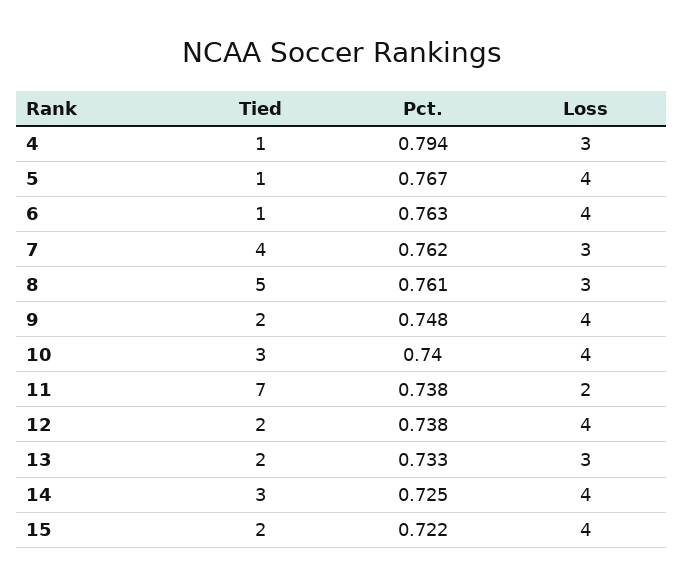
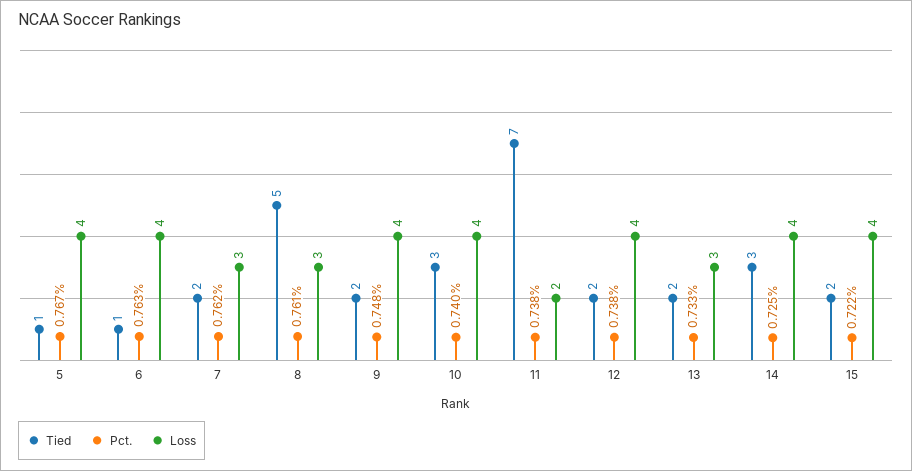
  {
    "Tied": {
-     "4": 1,
      "5": 1,
      "6": 1,
-     "7": 4,
+     "7": 2,
      "8": 5,
      "9": 2,
      "10": 3,
      "11": 7,
      "12": 2,
      "13": 2,
      "14": 3,
      "15": 2
    },
    "Pct.": {
-     "4": 0.794,
      "5": 0.767,
      "6": 0.763,
      "7": 0.762,
      "8": 0.761,
      "9": 0.748,
      "10": 0.74,
      "11": 0.738,
      "12": 0.738,
      "13": 0.733,
      "14": 0.725,
      "15": 0.722
    },
    "Loss": {
-     "4": 3,
      "5": 4,
      "6": 4,
      "7": 3,
      "8": 3,
      "9": 4,
      "10": 4,
      "11": 2,
      "12": 4,
      "13": 3,
      "14": 4,
      "15": 4
    }
  }

